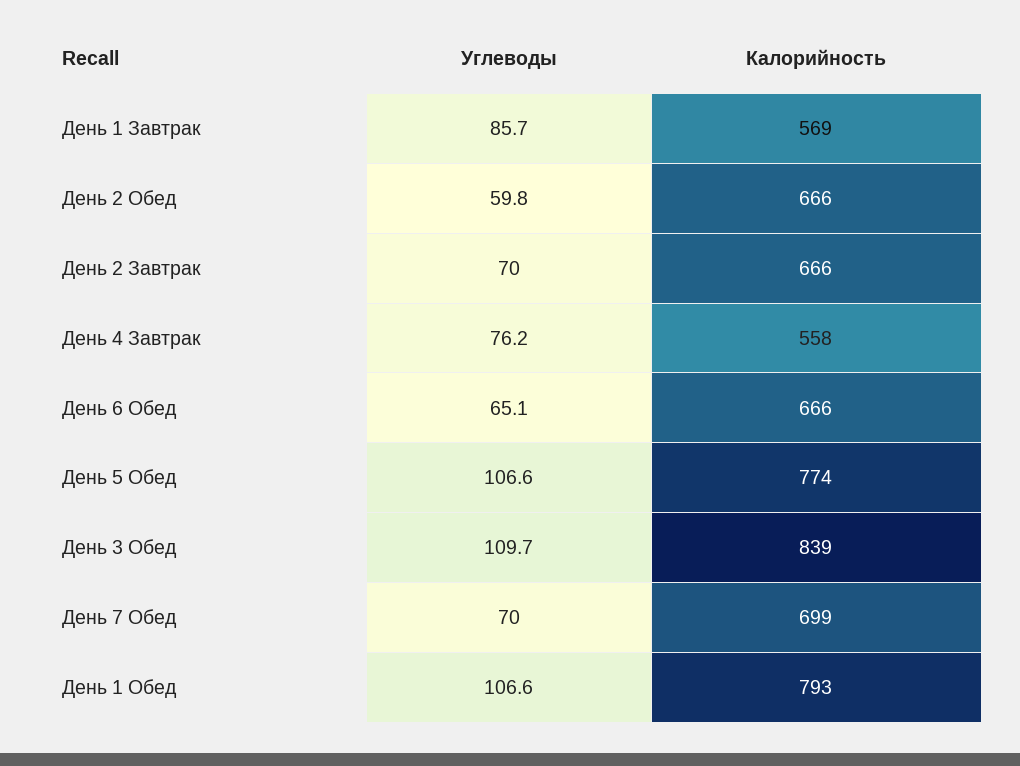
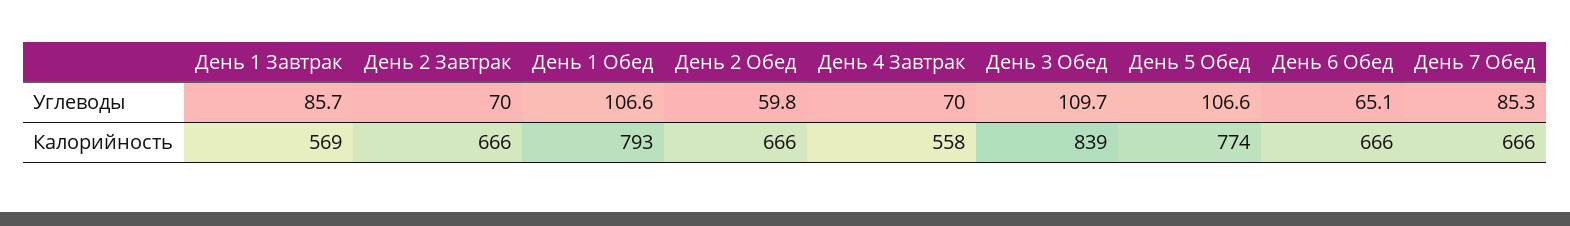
  {
    "Углеводы": {
      "День 1 Завтрак": 85.7,
      "День 2 Обед": 59.8,
      "День 2 Завтрак": 70,
-     "День 4 Завтрак": 76.2,
+     "День 4 Завтрак": 70,
      "День 6 Обед": 65.1,
      "День 5 Обед": 106.6,
      "День 3 Обед": 109.7,
-     "День 7 Обед": 70,
+     "День 7 Обед": 85.3,
      "День 1 Обед": 106.6
    },
    "Калорийность": {
      "День 1 Завтрак": 569,
      "День 2 Обед": 666,
      "День 2 Завтрак": 666,
      "День 4 Завтрак": 558,
      "День 6 Обед": 666,
      "День 5 Обед": 774,
      "День 3 Обед": 839,
-     "День 7 Обед": 699,
+     "День 7 Обед": 666,
      "День 1 Обед": 793
    }
  }

